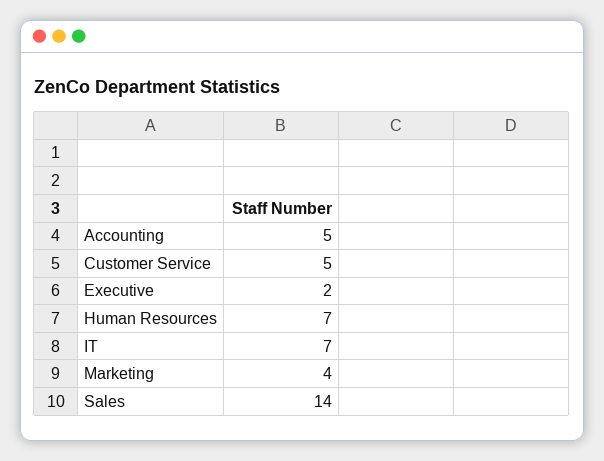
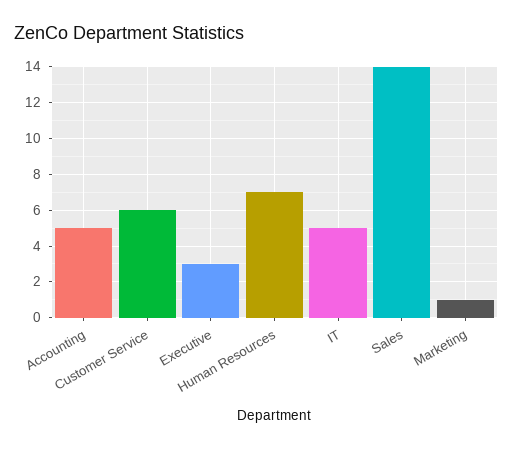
  {
    "Accounting": 5,
-   "Customer Service": 5,
+   "Customer Service": 6,
-   "Executive": 2,
+   "Executive": 3,
    "Human Resources": 7,
-   "IT": 7,
+   "IT": 5,
-   "Marketing": 4,
+   "Marketing": 1,
    "Sales": 14
  }

